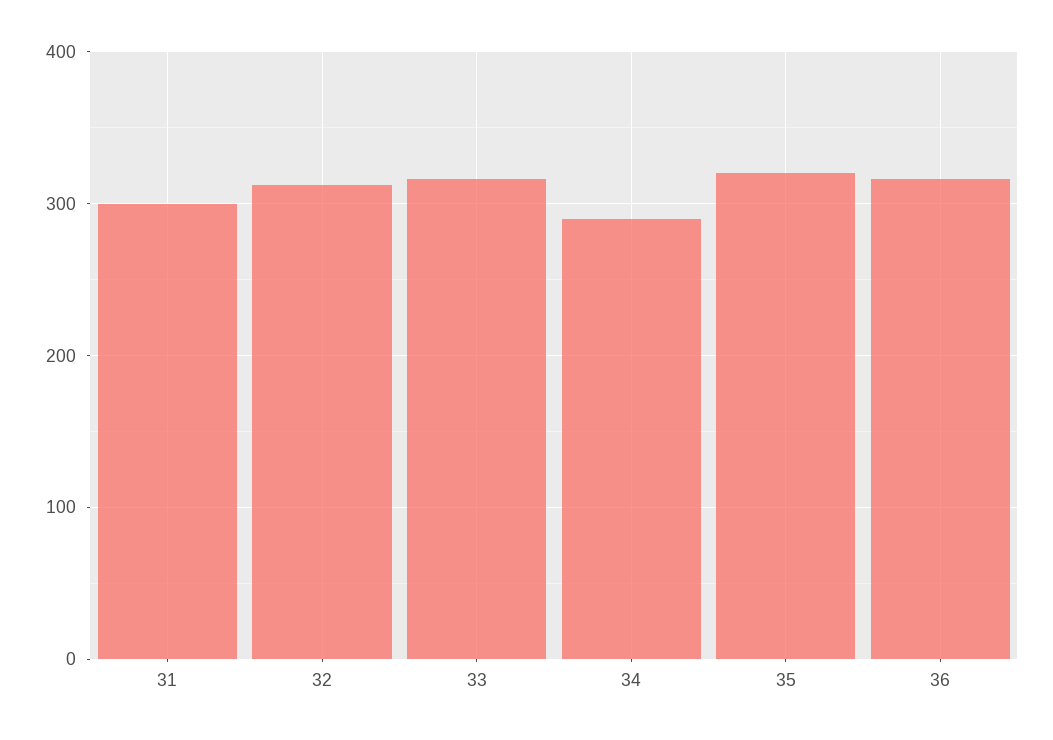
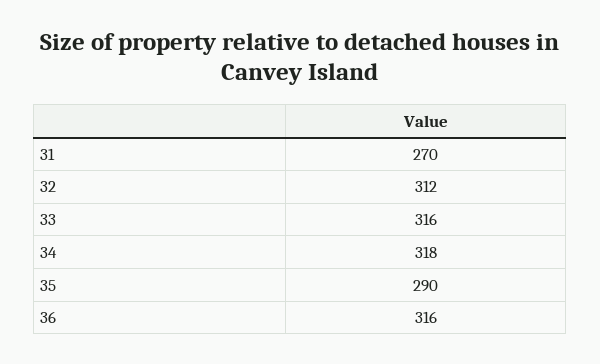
  {
-   "31": 300,
+   "31": 270,
    "32": 312,
    "33": 316,
-   "34": 290,
+   "34": 318,
-   "35": 320,
+   "35": 290,
    "36": 316
  }

